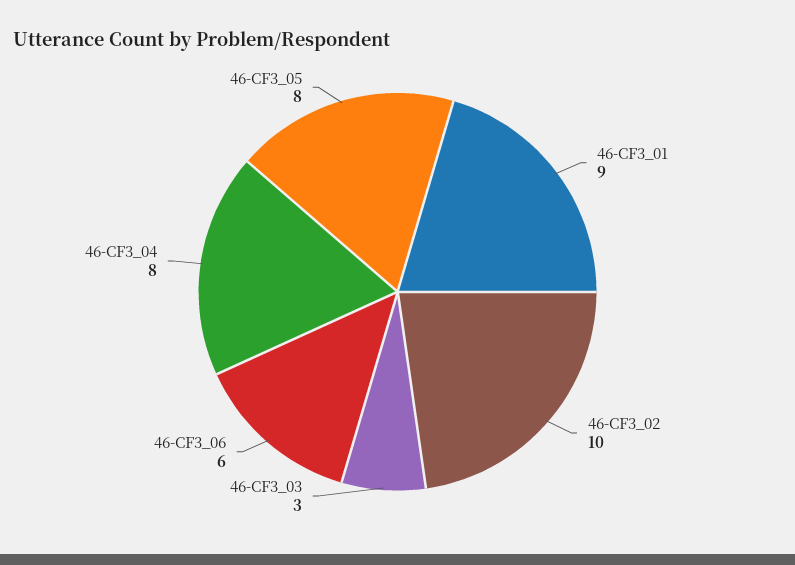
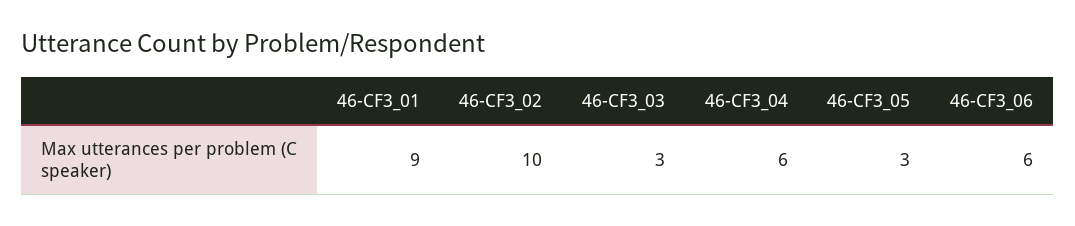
  {
    "46-CF3_01": 9,
    "46-CF3_02": 10,
    "46-CF3_03": 3,
    "46-CF3_06": 6,
-   "46-CF3_04": 8,
+   "46-CF3_04": 6,
-   "46-CF3_05": 8
+   "46-CF3_05": 3
  }

